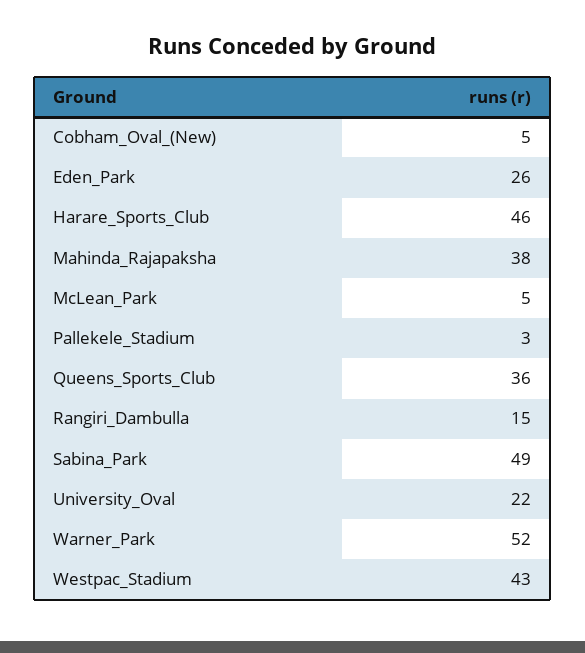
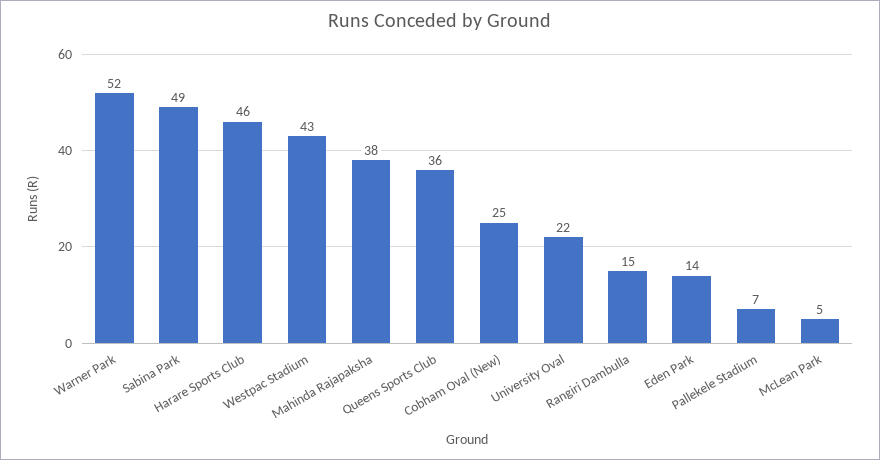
  {
-   "Cobham_Oval_(New)": 5,
+   "Cobham_Oval_(New)": 25,
-   "Eden_Park": 26,
+   "Eden_Park": 14,
    "Harare_Sports_Club": 46,
    "Mahinda_Rajapaksha": 38,
    "McLean_Park": 5,
-   "Pallekele_Stadium": 3,
+   "Pallekele_Stadium": 7,
    "Queens_Sports_Club": 36,
    "Rangiri_Dambulla": 15,
    "Sabina_Park": 49,
    "University_Oval": 22,
    "Warner_Park": 52,
    "Westpac_Stadium": 43
  }

